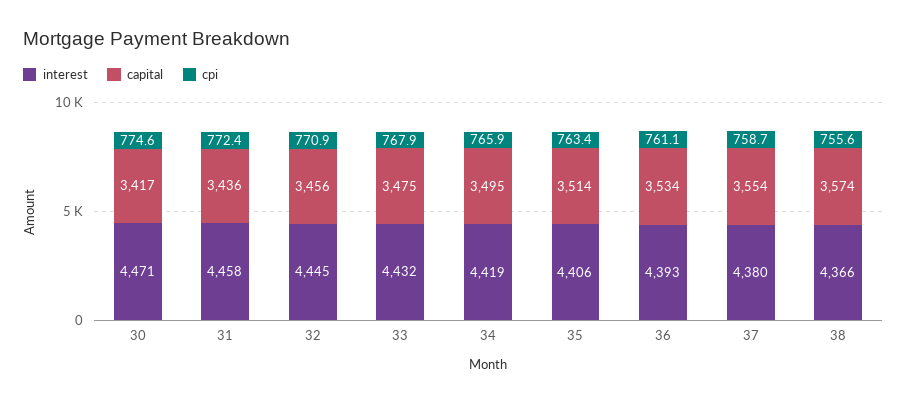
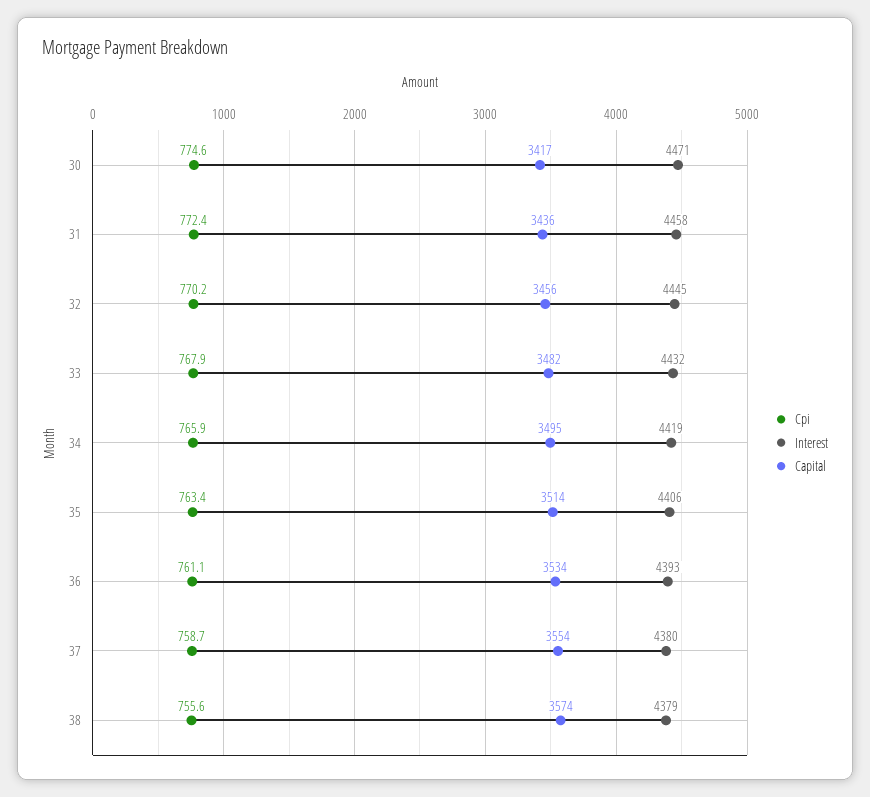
  {
    "interest": {
      "30": 4471,
      "31": 4458,
      "32": 4445,
      "33": 4432,
      "34": 4419,
      "35": 4406,
      "36": 4393,
      "37": 4380,
-     "38": 4366
+     "38": 4379
    },
    "capital": {
      "30": 3417,
      "31": 3436,
      "32": 3456,
-     "33": 3475,
+     "33": 3482,
      "34": 3495,
      "35": 3514,
      "36": 3534,
      "37": 3554,
      "38": 3574
    },
    "cpi": {
      "30": 774.6,
      "31": 772.4,
-     "32": 770.9,
+     "32": 770.2,
      "33": 767.9,
      "34": 765.9,
      "35": 763.4,
      "36": 761.1,
      "37": 758.7,
      "38": 755.6
    }
  }

